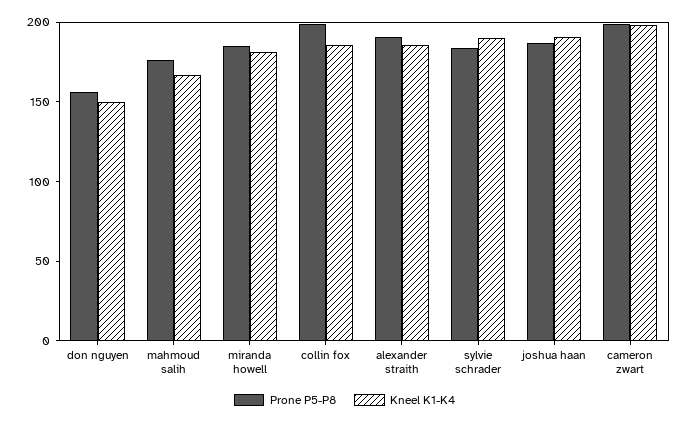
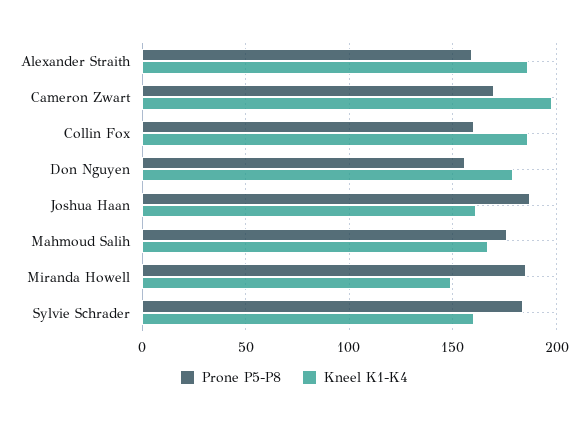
  {
    "Prone P5-P8": {
      "don nguyen": 155,
      "mahmoud salih": 175,
      "miranda howell": 185,
-     "collin fox": 200,
+     "collin fox": 160,
-     "alexander straith": 190,
+     "alexander straith": 160,
      "sylvie schrader": 185,
      "joshua haan": 185,
-     "cameron zwart": 200
+     "cameron zwart": 170
    },
    "Kneel K1-K4": {
-     "don nguyen": 150,
+     "don nguyen": 180,
      "mahmoud salih": 165,
-     "miranda howell": 180,
+     "miranda howell": 150,
      "collin fox": 185,
      "alexander straith": 185,
-     "sylvie schrader": 190,
+     "sylvie schrader": 160,
-     "joshua haan": 190,
+     "joshua haan": 160,
      "cameron zwart": 200
    }
  }

